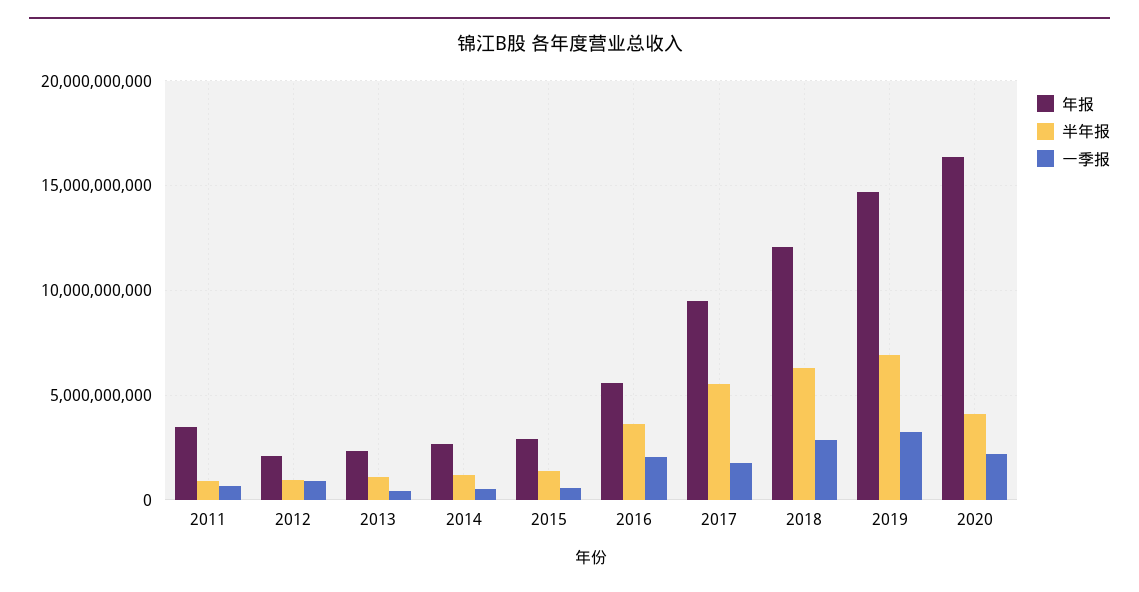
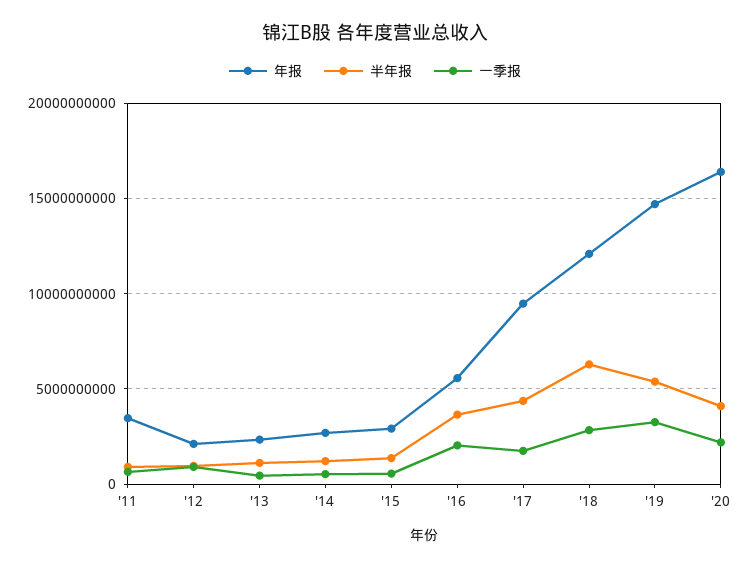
  {
    "年报": {
      "2011": 3500000000,
      "2012": 2000000000,
      "2013": 2500000000,
      "2014": 2500000000,
      "2015": 3000000000,
      "2016": 5500000000,
      "2017": 9500000000,
      "2018": 12000000000,
      "2019": 14500000000,
      "2020": 16500000000
    },
    "半年报": {
      "2011": 1000000000,
      "2012": 1000000000,
      "2013": 1000000000,
      "2014": 1000000000,
      "2015": 1500000000,
      "2016": 3500000000,
-     "2017": 5500000000,
+     "2017": 4500000000,
      "2018": 6500000000,
-     "2019": 7000000000,
+     "2019": 5500000000,
      "2020": 4000000000
    },
    "一季报": {
      "2011": 500000000,
      "2012": 1000000000,
      "2013": 500000000,
      "2014": 500000000,
      "2015": 500000000,
      "2016": 2000000000,
      "2017": 1500000000,
      "2018": 3000000000,
      "2019": 3500000000,
      "2020": 2000000000
    }
  }

